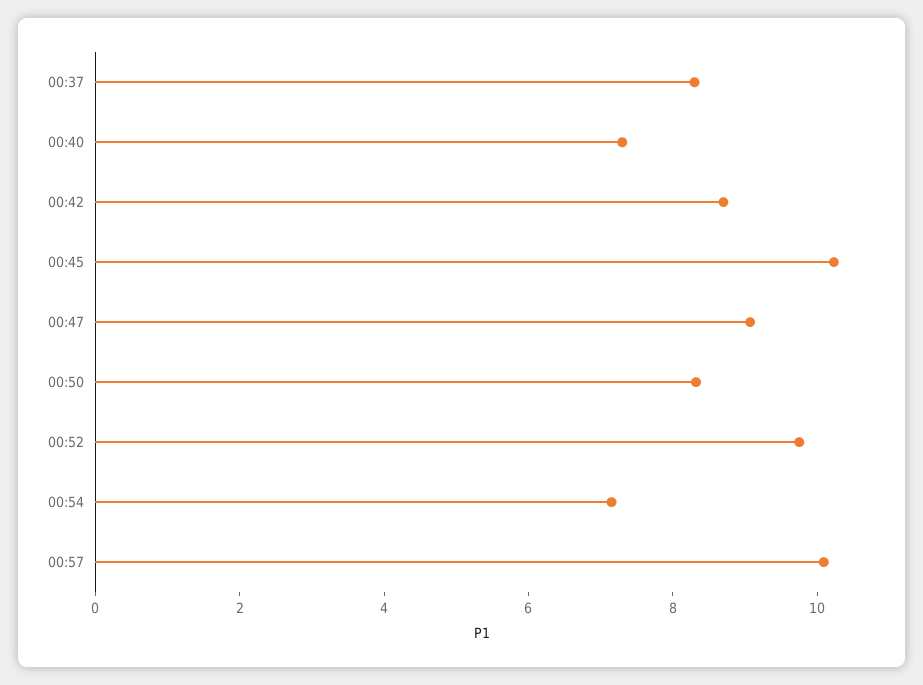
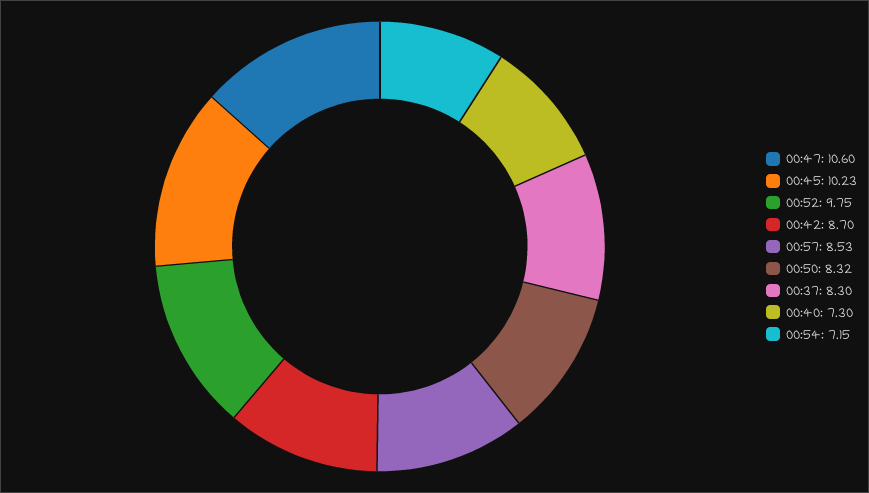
  {
    "00:37": 8.3,
    "00:40": 7.3,
    "00:42": 8.7,
    "00:45": 10.23,
-   "00:47": 9,
+   "00:47": 10.6,
    "00:50": 8.32,
    "00:52": 9.75,
    "00:54": 7.15,
-   "00:57": 10
+   "00:57": 8.53
  }

